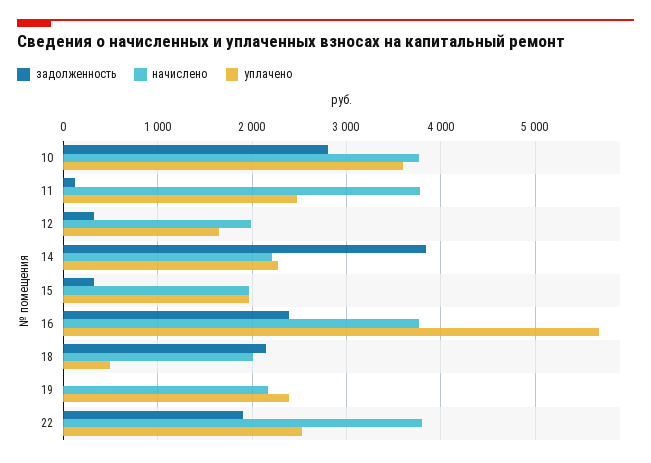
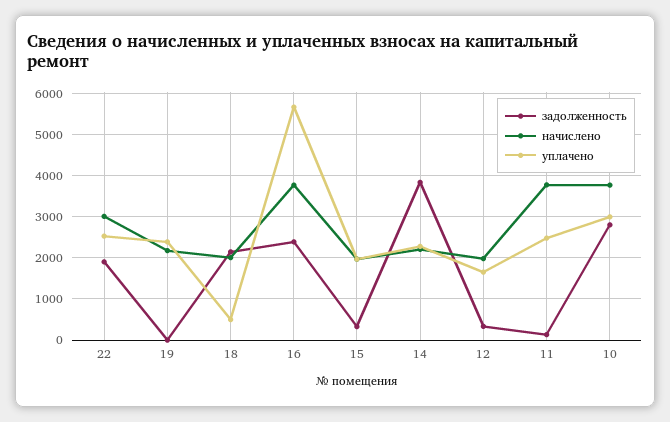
  {
    "задолженность": {
      "10": 2800,
      "11": 100,
      "12": 300,
      "14": 3800,
      "15": 300,
      "16": 2400,
      "18": 2100,
      "19": 0,
      "22": 1900
    },
    "начислено": {
      "10": 3800,
      "11": 3800,
      "12": 2000,
      "14": 2200,
      "15": 2000,
      "16": 3800,
      "18": 2000,
      "19": 2200,
-     "22": 3800
+     "22": 3000
    },
    "уплачено": {
-     "10": 3600,
+     "10": 3000,
      "11": 2500,
      "12": 1700,
      "14": 2300,
      "15": 2000,
      "16": 5700,
      "18": 500,
      "19": 2400,
      "22": 2500
    }
  }

